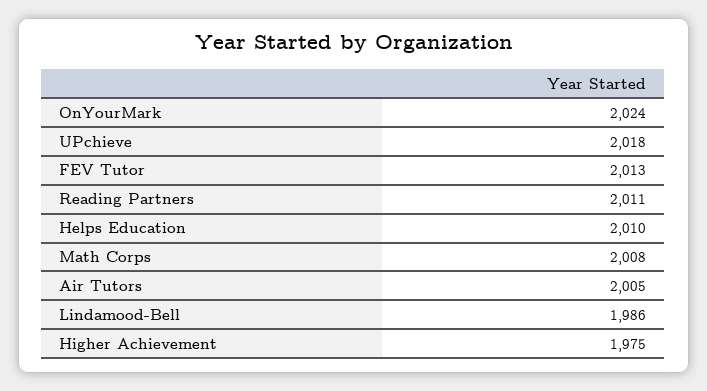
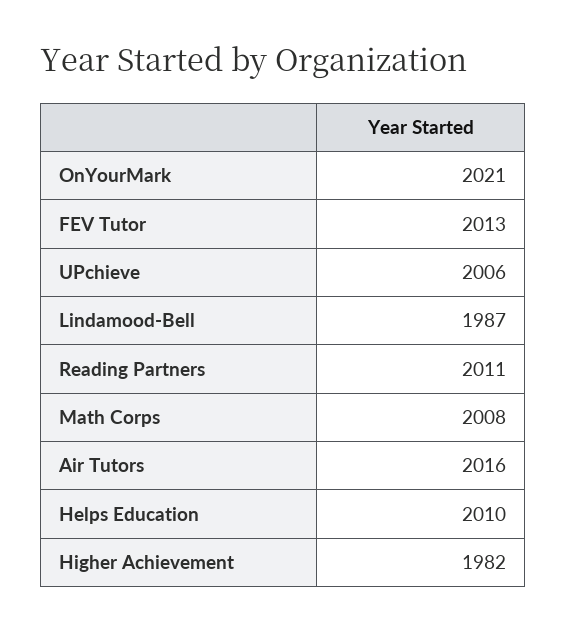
  {
-   "OnYourMark": 2024,
+   "OnYourMark": 2021,
-   "UPchieve": 2018,
+   "UPchieve": 2006,
    "FEV Tutor": 2013,
    "Reading Partners": 2011,
    "Helps Education": 2010,
    "Math Corps": 2008,
-   "Air Tutors": 2005,
+   "Air Tutors": 2016,
-   "Lindamood-Bell": 1986,
+   "Lindamood-Bell": 1987,
-   "Higher Achievement": 1975
+   "Higher Achievement": 1982
  }

